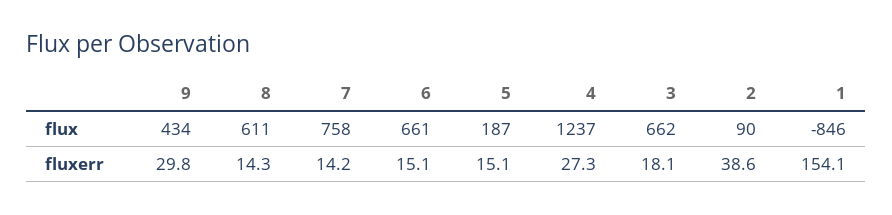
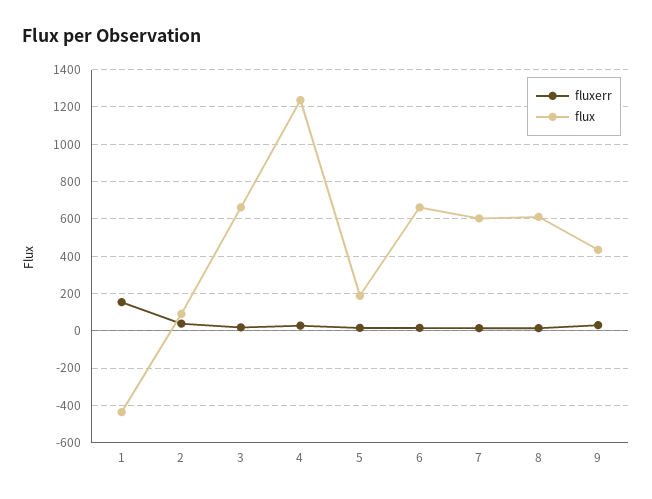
  {
    "flux": {
      "9": 434,
      "8": 611,
-     "7": 758,
+     "7": 600,
      "6": 661,
      "5": 187,
      "4": 1237,
      "3": 662,
      "2": 90,
-     "1": -846
+     "1": -450
    },
    "fluxerr": {
      "9": 29.8,
      "8": 14.3,
      "7": 14.2,
      "6": 15.1,
      "5": 15.1,
      "4": 27.3,
      "3": 18.1,
      "2": 38.6,
      "1": 154.1
    }
  }

